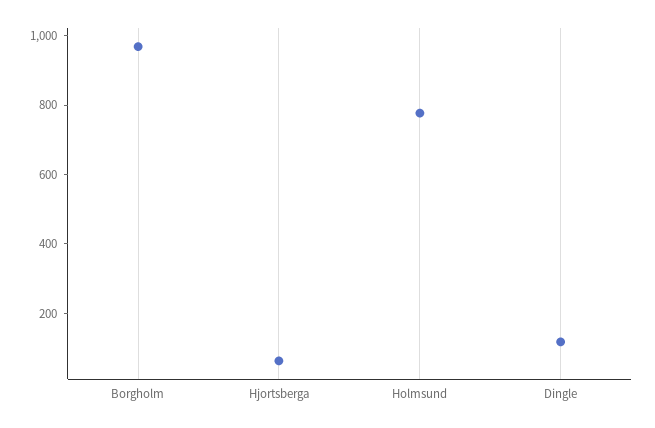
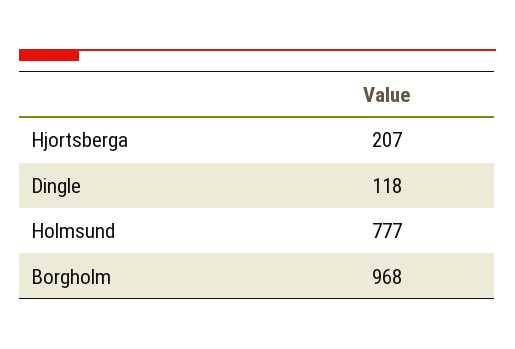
  {
    "Borgholm": 968,
-   "Hjortsberga": 50,
+   "Hjortsberga": 207,
    "Holmsund": 777,
    "Dingle": 118
  }

